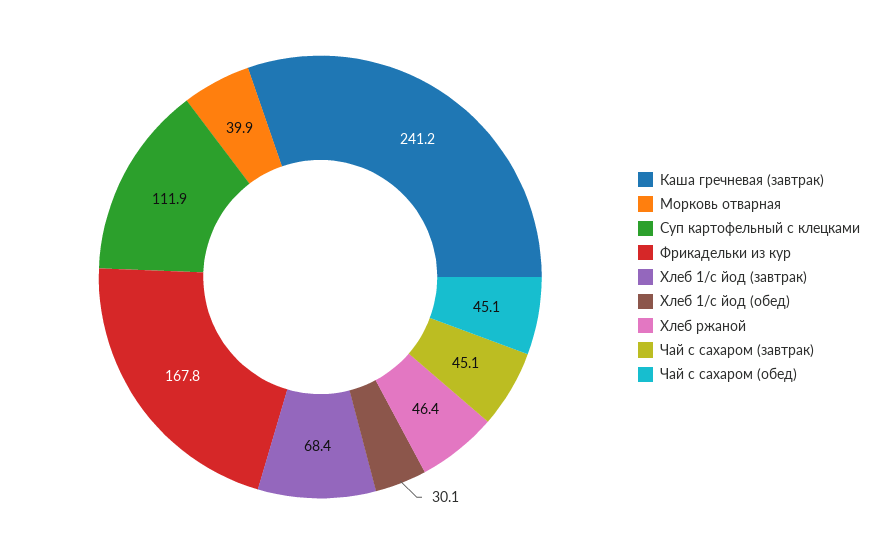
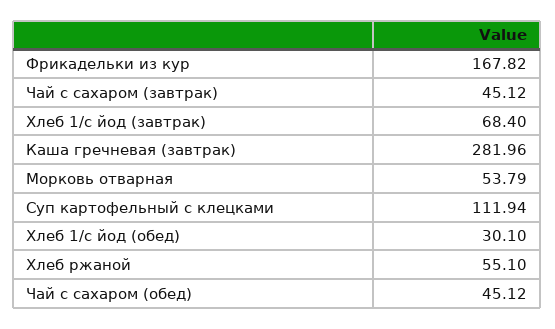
  {
-   "Каша гречневая (завтрак)": 241.2,
+   "Каша гречневая (завтрак)": 281.96,
-   "Морковь отварная": 39.9,
+   "Морковь отварная": 53.79,
    "Суп картофельный с клецками": 111.94,
    "Фрикадельки из кур": 167.82,
    "Хлеб 1/с йод (завтрак)": 68.4,
    "Хлеб 1/с йод (обед)": 30.1,
-   "Хлеб ржаной": 46.4,
+   "Хлеб ржаной": 55.1,
    "Чай с сахаром (завтрак)": 45.12,
    "Чай с сахаром (обед)": 45.12
  }

